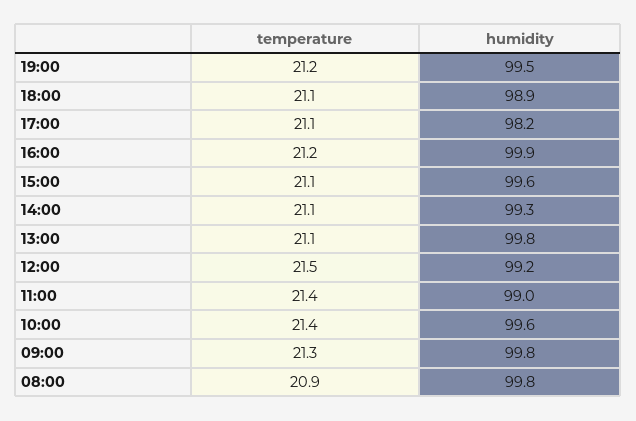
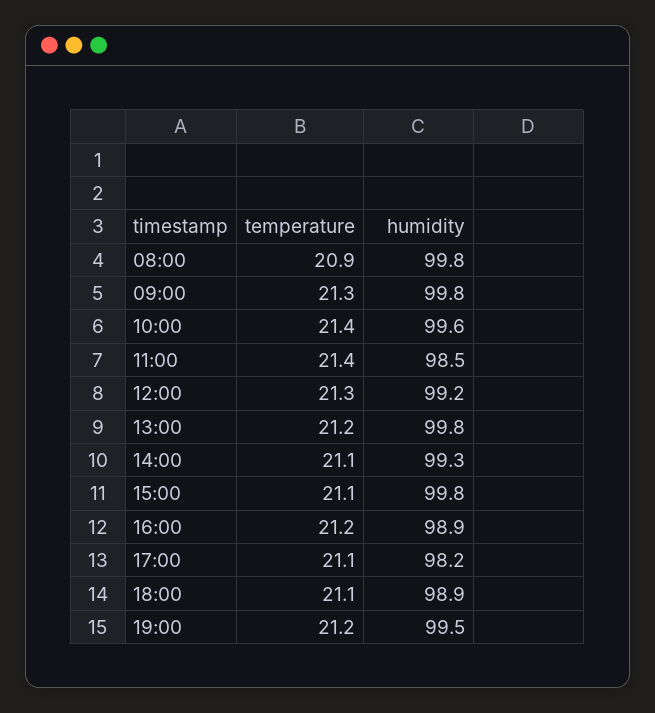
  {
    "temperature": {
      "19:00": 21.2,
      "18:00": 21.1,
      "17:00": 21.1,
      "16:00": 21.2,
      "15:00": 21.1,
      "14:00": 21.1,
-     "13:00": 21.1,
+     "13:00": 21.2,
-     "12:00": 21.5,
+     "12:00": 21.3,
      "11:00": 21.4,
      "10:00": 21.4,
      "09:00": 21.3,
      "08:00": 20.9
    },
    "humidity": {
      "19:00": 99.5,
      "18:00": 98.9,
      "17:00": 98.2,
-     "16:00": 99.9,
+     "16:00": 98.9,
-     "15:00": 99.6,
+     "15:00": 99.8,
      "14:00": 99.3,
      "13:00": 99.8,
      "12:00": 99.2,
-     "11:00": 99,
+     "11:00": 98.5,
      "10:00": 99.6,
      "09:00": 99.8,
      "08:00": 99.8
    }
  }

